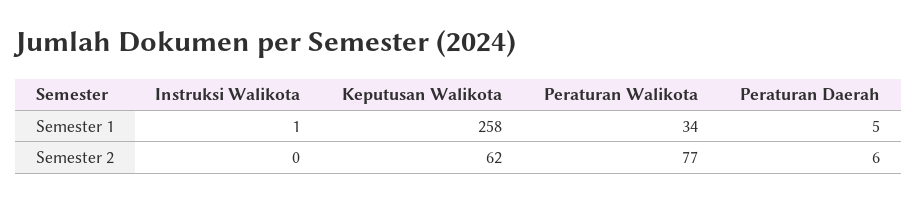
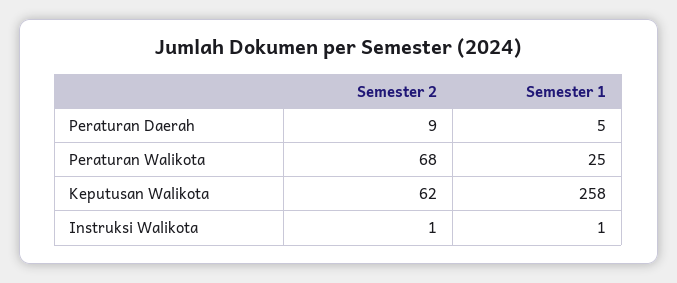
  {
    "Instruksi Walikota": {
      "Semester 1": 1,
-     "Semester 2": 0
+     "Semester 2": 1
    },
    "Keputusan Walikota": {
      "Semester 1": 258,
      "Semester 2": 62
    },
    "Peraturan Walikota": {
-     "Semester 1": 34,
+     "Semester 1": 25,
-     "Semester 2": 77
+     "Semester 2": 68
    },
    "Peraturan Daerah": {
      "Semester 1": 5,
-     "Semester 2": 6
+     "Semester 2": 9
    }
  }

